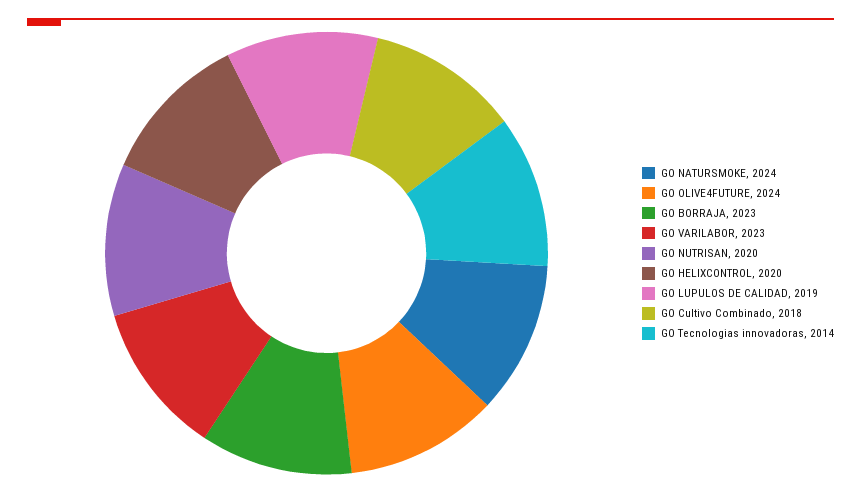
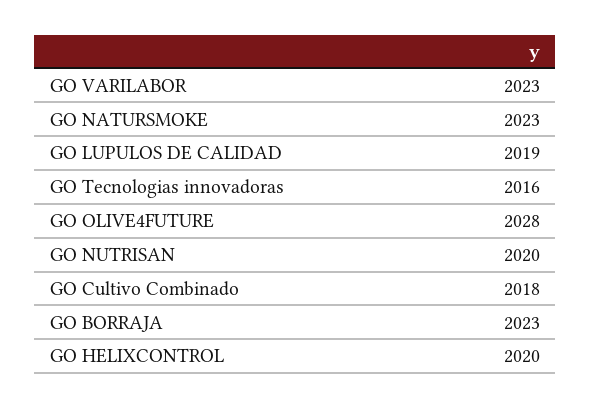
  {
-   "GO NATURSMOKE": 2024,
+   "GO NATURSMOKE": 2023,
-   "GO OLIVE4FUTURE": 2024,
+   "GO OLIVE4FUTURE": 2028,
    "GO BORRAJA": 2023,
    "GO VARILABOR": 2023,
    "GO NUTRISAN": 2020,
    "GO HELIXCONTROL": 2020,
    "GO LUPULOS DE CALIDAD": 2019,
    "GO Cultivo Combinado": 2018,
-   "GO Tecnologias innovadoras": 2014
+   "GO Tecnologias innovadoras": 2016
  }

